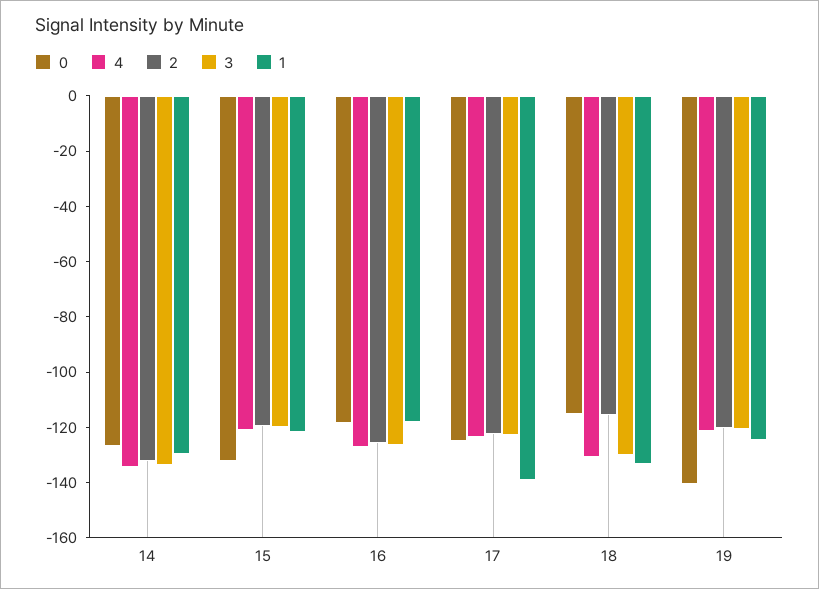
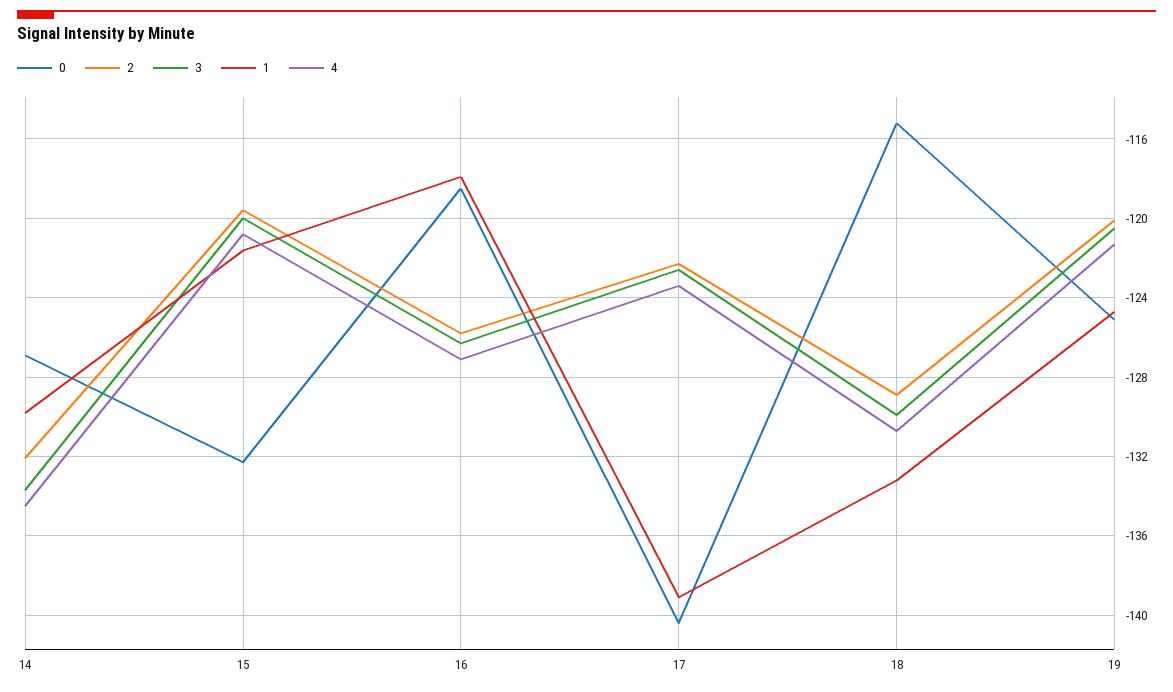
  {
    "0": {
      "14": -127,
      "15": -132.5,
      "16": -118.5,
-     "17": -125,
+     "17": -140.5,
      "18": -115,
-     "19": -140
+     "19": -125
    },
    "4": {
      "14": -134.5,
      "15": -121,
      "16": -127,
      "17": -123.5,
      "18": -130.5,
      "19": -121.5
    },
    "2": {
      "14": -132,
      "15": -119.5,
      "16": -126,
      "17": -122.5,
-     "18": -115,
+     "18": -129,
      "19": -120
    },
    "3": {
      "14": -133.5,
      "15": -120,
      "16": -126.5,
      "17": -122.5,
      "18": -130,
      "19": -120.5
    },
    "1": {
      "14": -130,
      "15": -121.5,
      "16": -118,
      "17": -139,
      "18": -133,
      "19": -124.5
    }
  }

